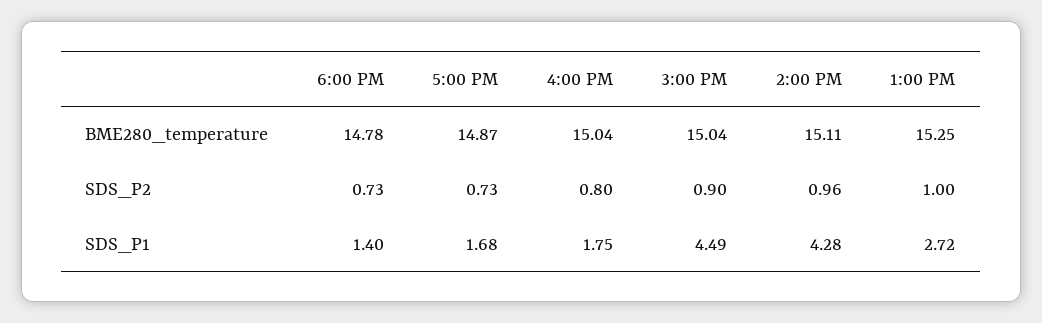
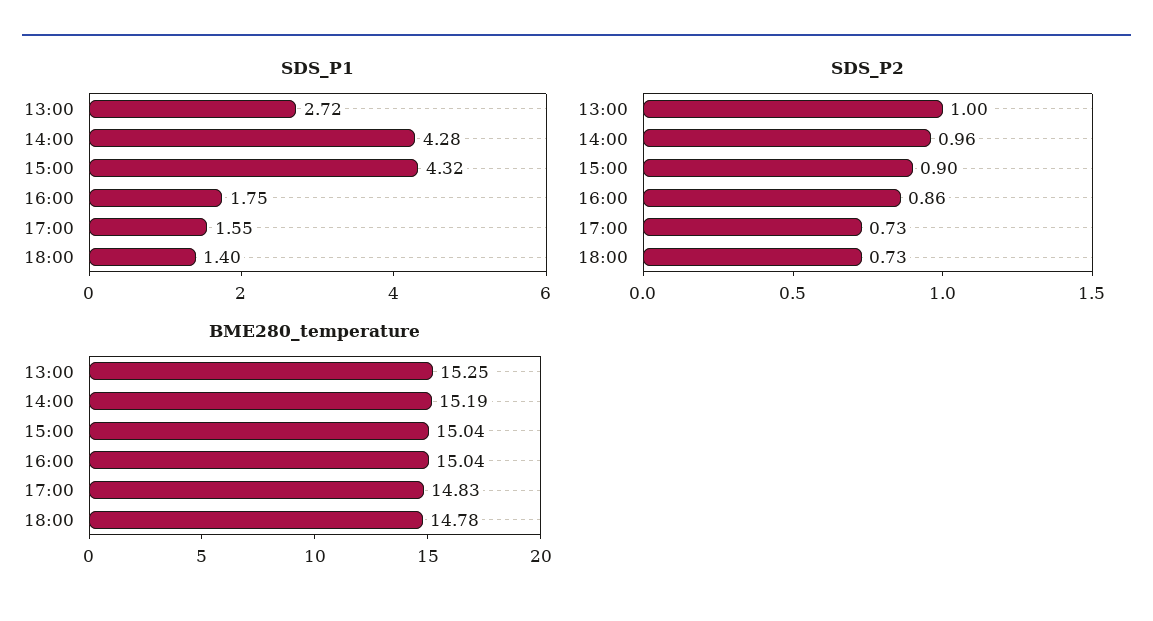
  {
    "BME280_temperature": {
      "6:00 PM": 14.78,
-     "5:00 PM": 14.87,
+     "5:00 PM": 14.83,
      "4:00 PM": 15.04,
      "3:00 PM": 15.04,
-     "2:00 PM": 15.11,
+     "2:00 PM": 15.19,
      "1:00 PM": 15.25
    },
    "SDS_P2": {
      "6:00 PM": 0.73,
      "5:00 PM": 0.73,
-     "4:00 PM": 0.8,
+     "4:00 PM": 0.86,
      "3:00 PM": 0.9,
      "2:00 PM": 0.96,
      "1:00 PM": 1
    },
    "SDS_P1": {
      "6:00 PM": 1.4,
-     "5:00 PM": 1.68,
+     "5:00 PM": 1.55,
      "4:00 PM": 1.75,
-     "3:00 PM": 4.49,
+     "3:00 PM": 4.32,
      "2:00 PM": 4.28,
      "1:00 PM": 2.72
    }
  }

